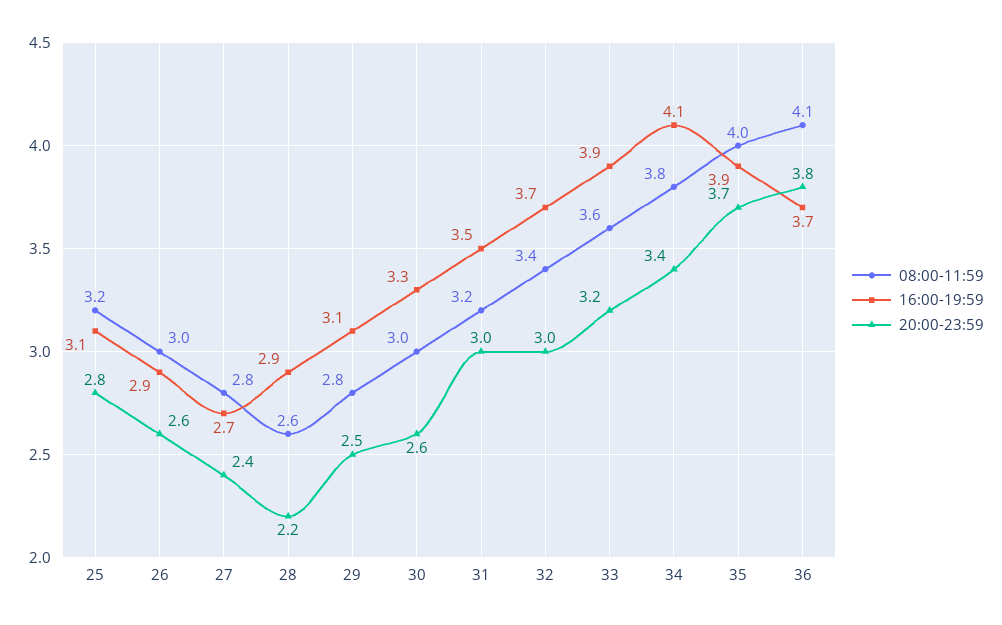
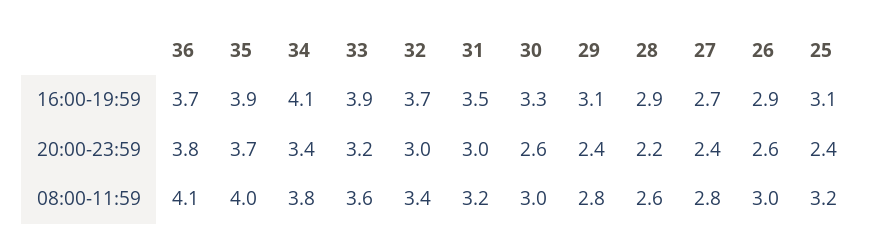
  {
    "08:00-11:59": {
      "25": 3.2,
      "26": 3,
      "27": 2.8,
      "28": 2.6,
      "29": 2.8,
      "30": 3,
      "31": 3.2,
      "32": 3.4,
      "33": 3.6,
      "34": 3.8,
      "35": 4,
      "36": 4.1
    },
    "16:00-19:59": {
      "25": 3.1,
      "26": 2.9,
      "27": 2.7,
      "28": 2.9,
      "29": 3.1,
      "30": 3.3,
      "31": 3.5,
      "32": 3.7,
      "33": 3.9,
      "34": 4.1,
      "35": 3.9,
      "36": 3.7
    },
    "20:00-23:59": {
-     "25": 2.8,
+     "25": 2.4,
      "26": 2.6,
      "27": 2.4,
      "28": 2.2,
-     "29": 2.5,
+     "29": 2.4,
      "30": 2.6,
      "31": 3,
      "32": 3,
      "33": 3.2,
      "34": 3.4,
      "35": 3.7,
      "36": 3.8
    }
  }

